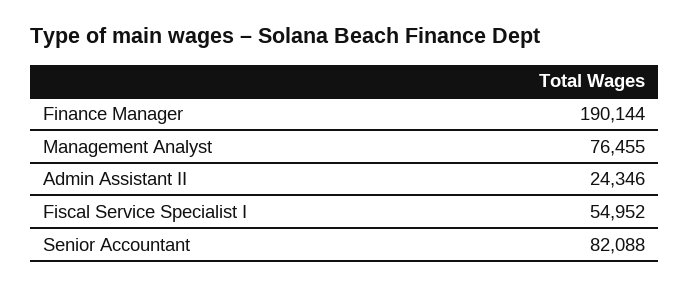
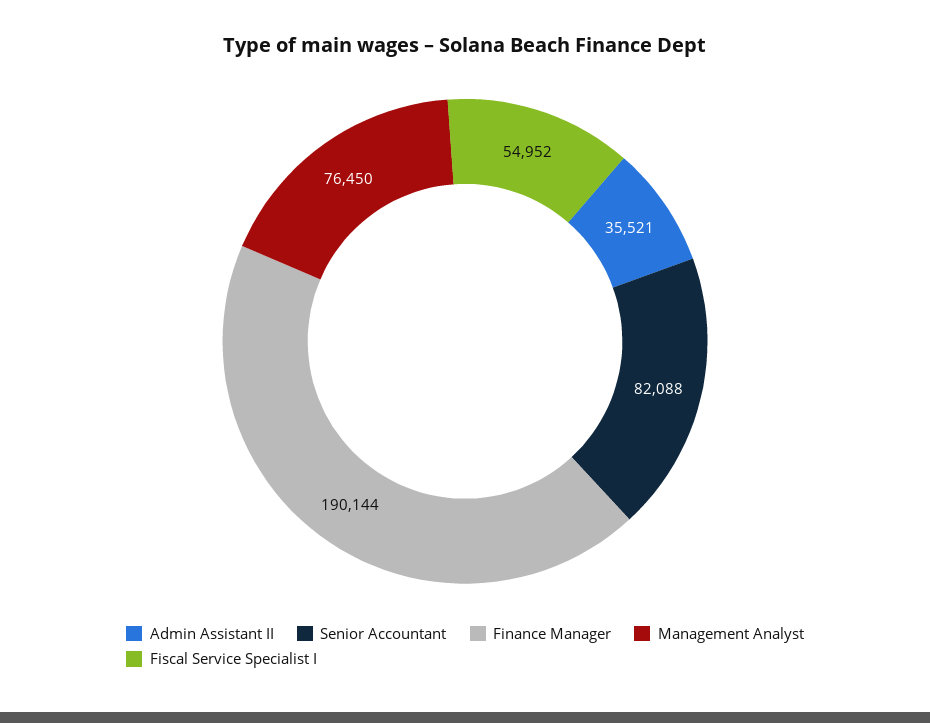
  {
    "Finance Manager": 190144,
-   "Management Analyst": 76455,
+   "Management Analyst": 76450,
-   "Admin Assistant II": 24346,
+   "Admin Assistant II": 35521,
    "Fiscal Service Specialist I": 54952,
    "Senior Accountant": 82088
  }

